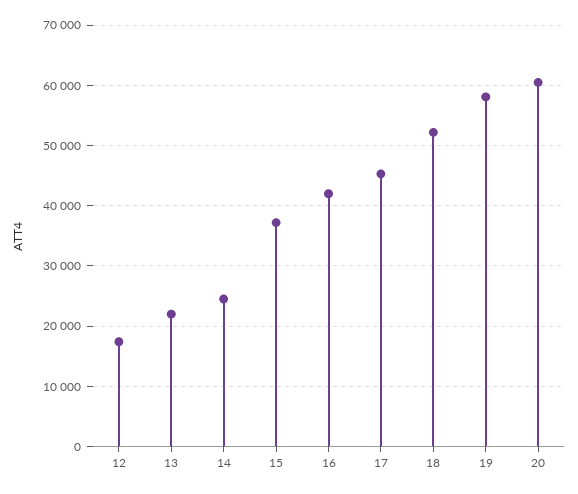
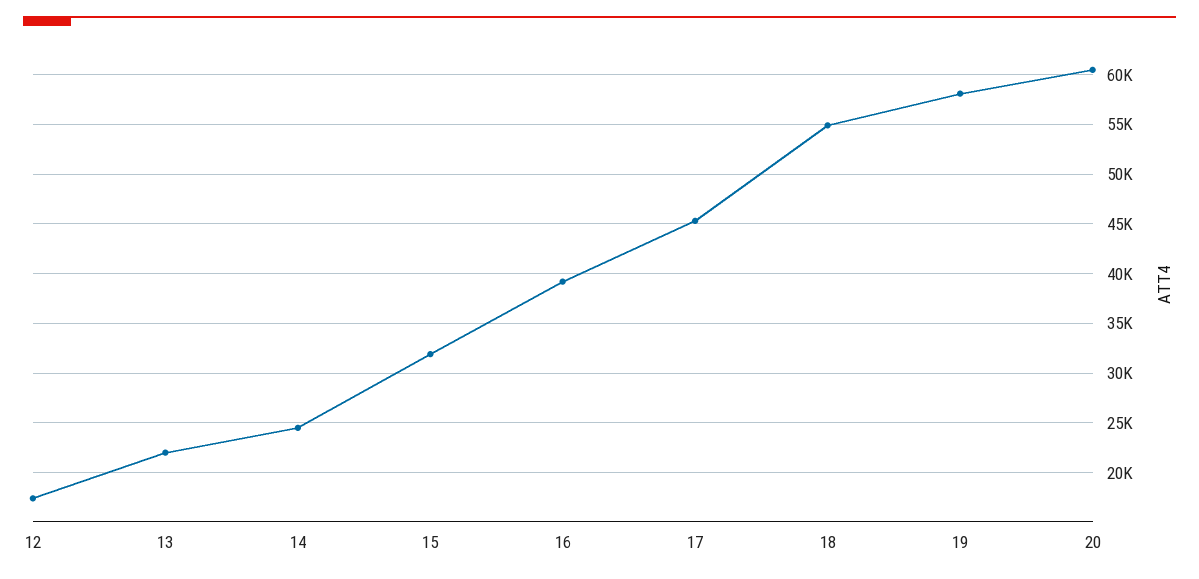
  {
    "12": 17000,
    "13": 22000,
    "14": 25000,
-   "15": 37000,
+   "15": 32000,
-   "16": 42000,
+   "16": 39000,
    "17": 45000,
-   "18": 52000,
+   "18": 55000,
    "19": 58000,
    "20": 61000
  }

